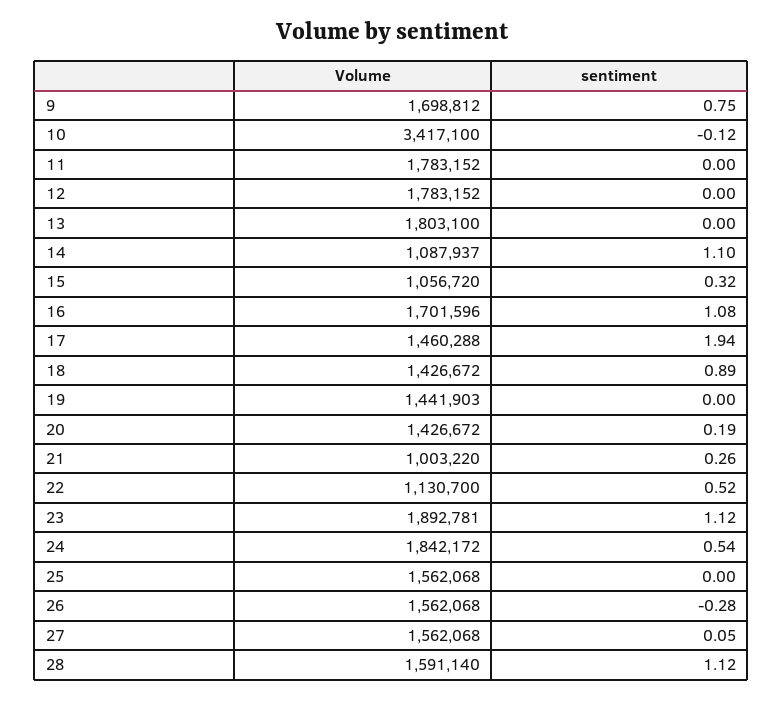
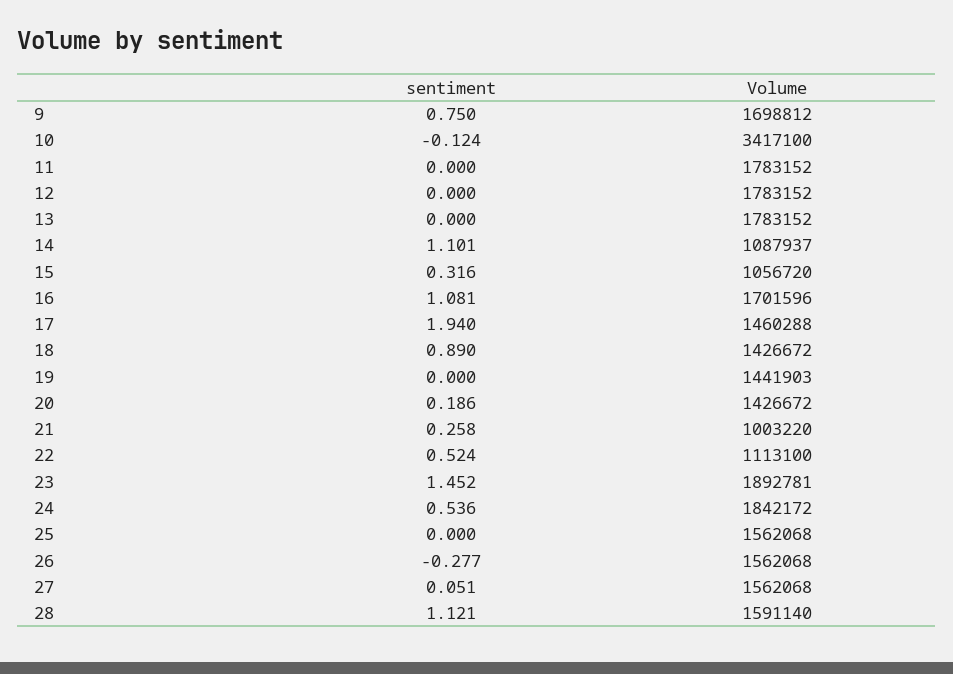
  {
    "Volume": {
      "9": 1698812,
      "10": 3417100,
      "11": 1783152,
      "12": 1783152,
-     "13": 1803100,
+     "13": 1783152,
      "14": 1087937,
      "15": 1056720,
      "16": 1701596,
      "17": 1460288,
      "18": 1426672,
      "19": 1441903,
      "20": 1426672,
      "21": 1003220,
-     "22": 1130700,
+     "22": 1113100,
      "23": 1892781,
      "24": 1842172,
      "25": 1562068,
      "26": 1562068,
      "27": 1562068,
      "28": 1591140
    },
    "sentiment": {
      "9": 0.75,
      "10": -0.124,
      "11": 0,
      "12": 0,
      "13": 0,
      "14": 1.101,
      "15": 0.316,
      "16": 1.081,
      "17": 1.94,
      "18": 0.89,
      "19": 0,
      "20": 0.186,
      "21": 0.258,
      "22": 0.524,
-     "23": 1.12,
+     "23": 1.452,
      "24": 0.536,
      "25": 0,
      "26": -0.277,
      "27": 0.051,
      "28": 1.121
    }
  }

